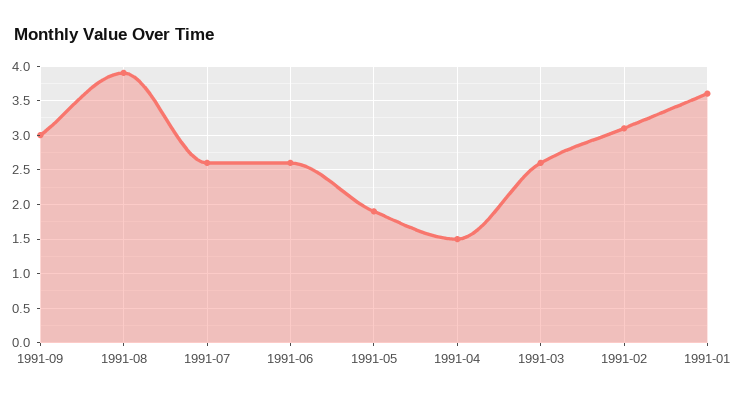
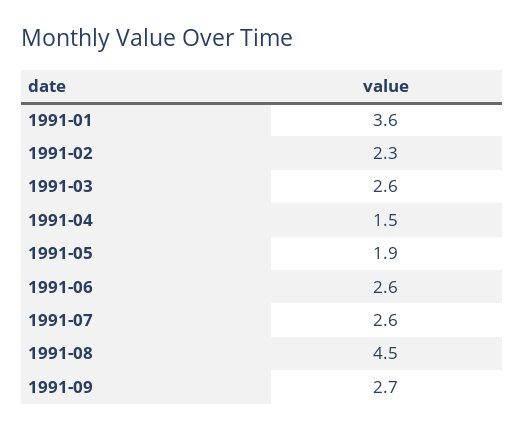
  {
-   "1991-09": 3,
+   "1991-09": 2.7,
-   "1991-08": 3.9,
+   "1991-08": 4.5,
    "1991-07": 2.6,
    "1991-06": 2.6,
    "1991-05": 1.9,
    "1991-04": 1.5,
    "1991-03": 2.6,
-   "1991-02": 3.1,
+   "1991-02": 2.3,
    "1991-01": 3.6
  }

